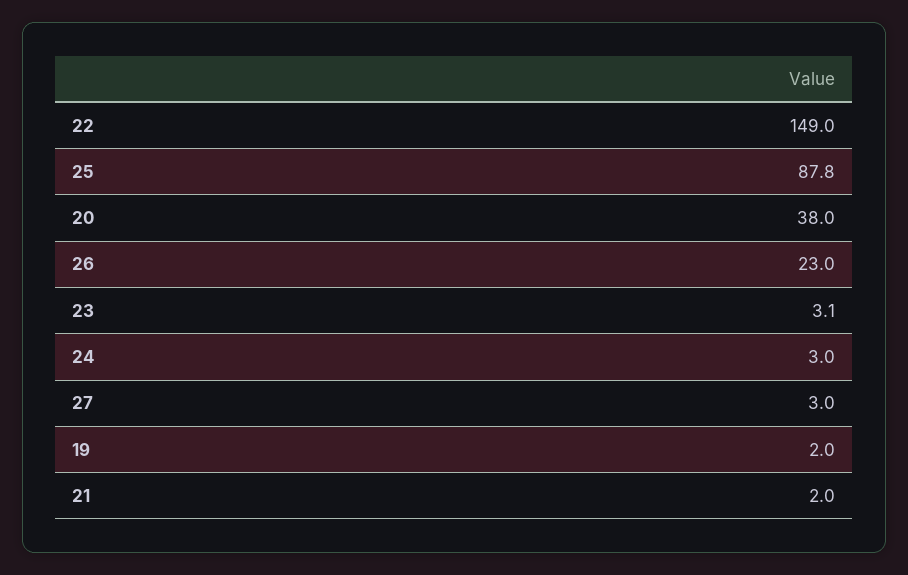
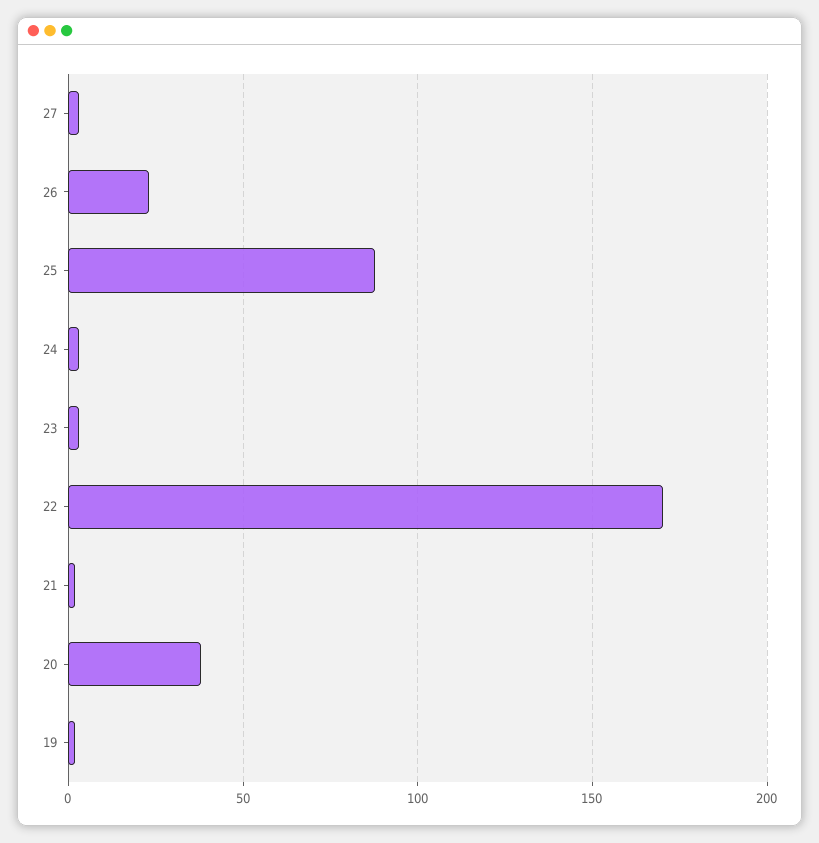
  {
-   "22": 149,
+   "22": 170,
    "25": 87.8,
    "20": 38,
    "26": 23,
    "23": 3.1,
    "24": 3,
    "27": 3,
    "19": 2,
    "21": 2
  }

